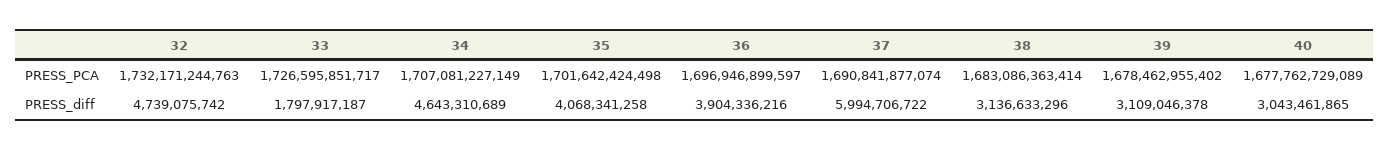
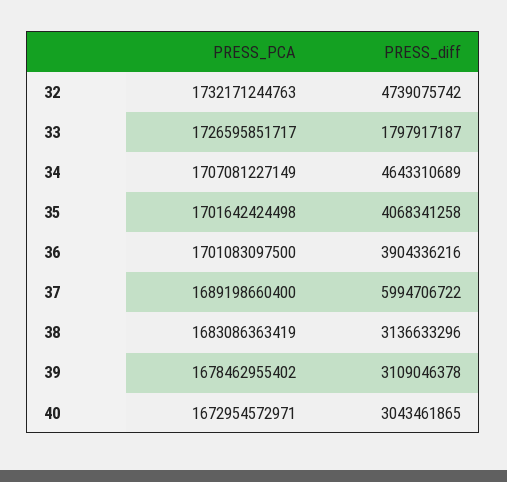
  {
    "32": {
      "PRESS_PCA": 1732171244763,
      "PRESS_diff": 4739075742
    },
    "33": {
      "PRESS_PCA": 1726595851717,
      "PRESS_diff": 1797917187
    },
    "34": {
      "PRESS_PCA": 1707081227149,
      "PRESS_diff": 4643310689
    },
    "35": {
      "PRESS_PCA": 1701642424498,
      "PRESS_diff": 4068341258
    },
    "36": {
-     "PRESS_PCA": 1696946899597,
+     "PRESS_PCA": 1701083097500,
      "PRESS_diff": 3904336216
    },
    "37": {
-     "PRESS_PCA": 1690841877074,
+     "PRESS_PCA": 1689198660400,
      "PRESS_diff": 5994706722
    },
    "38": {
-     "PRESS_PCA": 1683086363414,
+     "PRESS_PCA": 1683086363419,
      "PRESS_diff": 3136633296
    },
    "39": {
      "PRESS_PCA": 1678462955402,
      "PRESS_diff": 3109046378
    },
    "40": {
-     "PRESS_PCA": 1677762729089,
+     "PRESS_PCA": 1672954572971,
      "PRESS_diff": 3043461865
    }
  }

